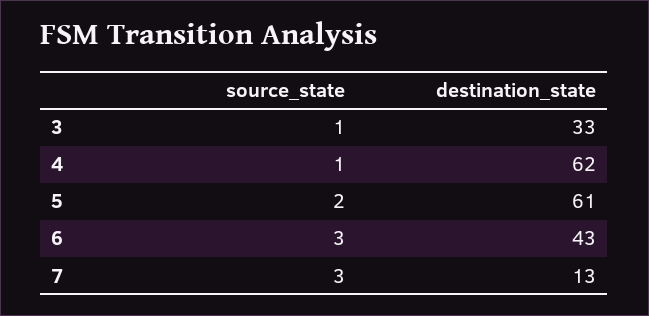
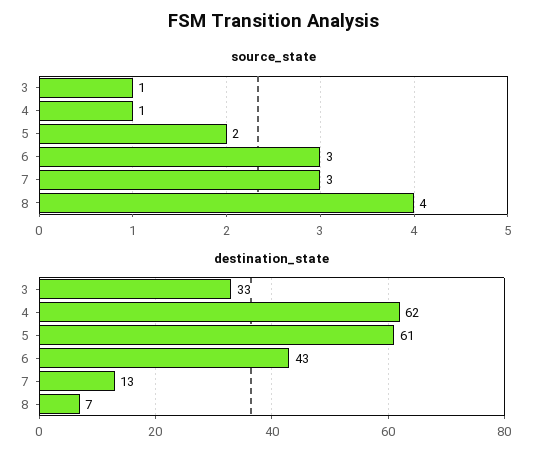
  {
    "source_state": {
      "3": 1,
      "4": 1,
      "5": 2,
      "6": 3,
-     "7": 3
+     "7": 3,
+     "8": 4
    },
    "destination_state": {
      "3": 33,
      "4": 62,
      "5": 61,
      "6": 43,
-     "7": 13
+     "7": 13,
+     "8": 7
    }
  }

